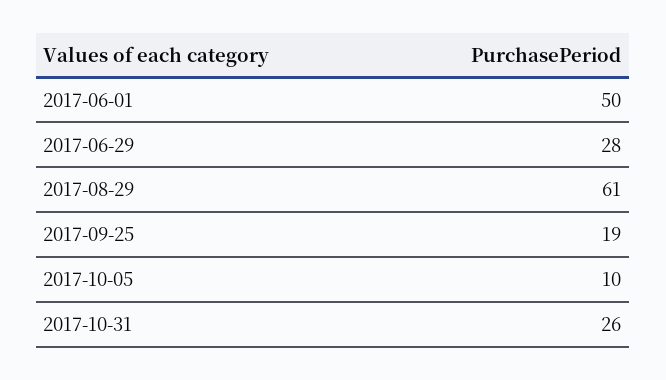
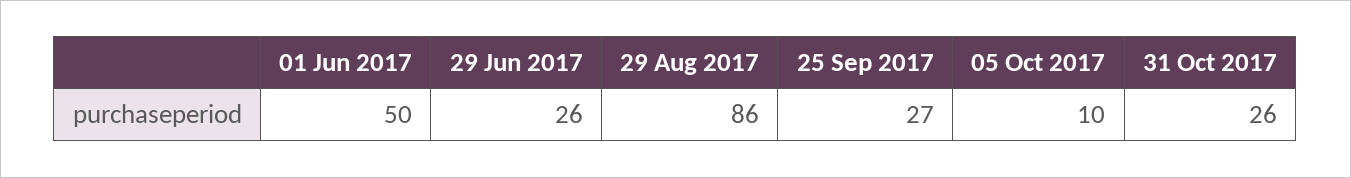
  {
    "2017-06-01": 50,
-   "2017-06-29": 28,
+   "2017-06-29": 26,
-   "2017-08-29": 61,
+   "2017-08-29": 86,
-   "2017-09-25": 19,
+   "2017-09-25": 27,
    "2017-10-05": 10,
    "2017-10-31": 26
  }

